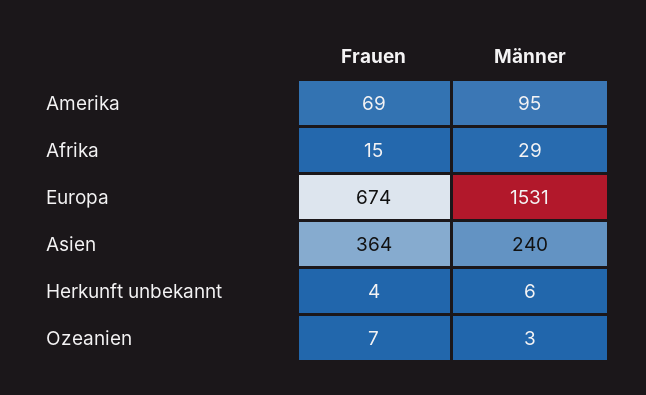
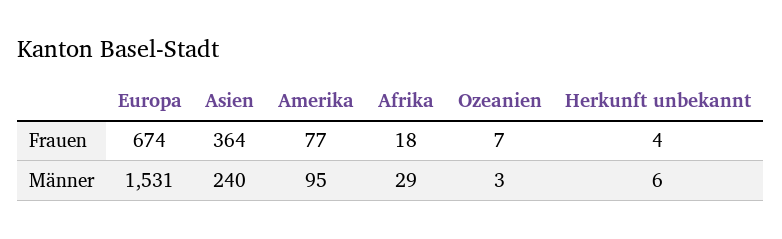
  {
    "Frauen": {
-     "Amerika": 69,
+     "Amerika": 77,
-     "Afrika": 15,
+     "Afrika": 18,
      "Europa": 674,
      "Asien": 364,
      "Herkunft unbekannt": 4,
      "Ozeanien": 7
    },
    "Männer": {
      "Amerika": 95,
      "Afrika": 29,
      "Europa": 1531,
      "Asien": 240,
      "Herkunft unbekannt": 6,
      "Ozeanien": 3
    }
  }

